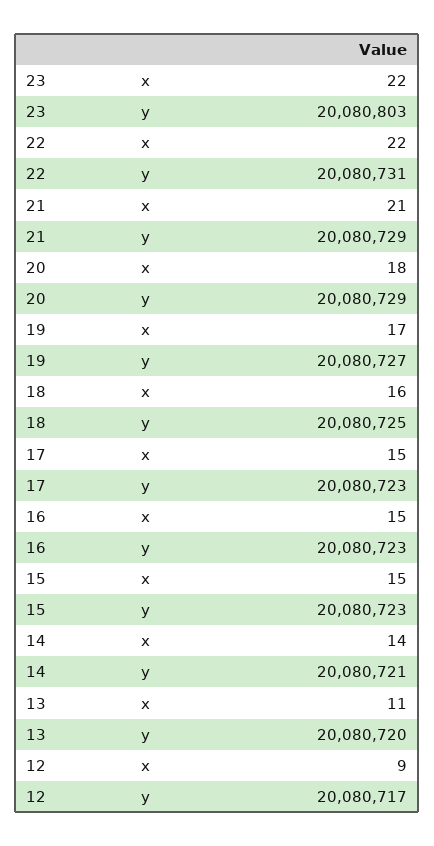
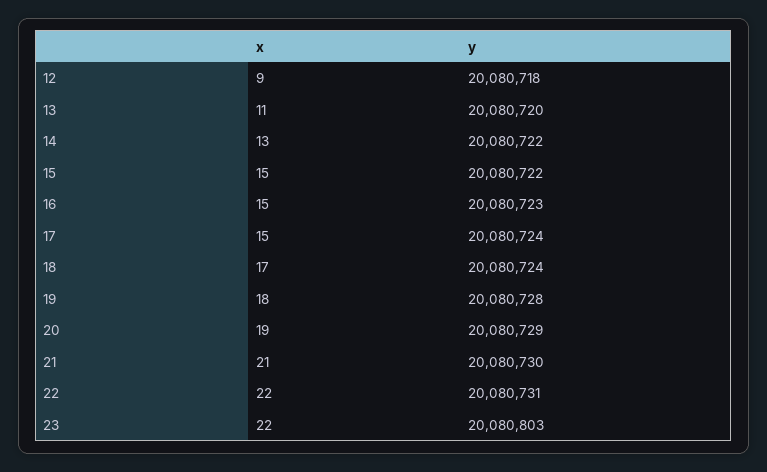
  {
    "23": {
      "x": 22,
      "y": 20080803
    },
    "22": {
      "x": 22,
      "y": 20080731
    },
    "21": {
      "x": 21,
-     "y": 20080729
+     "y": 20080730
    },
    "20": {
-     "x": 18,
+     "x": 19,
      "y": 20080729
    },
    "19": {
-     "x": 17,
+     "x": 18,
-     "y": 20080727
+     "y": 20080728
    },
    "18": {
-     "x": 16,
+     "x": 17,
-     "y": 20080725
+     "y": 20080724
    },
    "17": {
      "x": 15,
-     "y": 20080723
+     "y": 20080724
    },
    "16": {
      "x": 15,
      "y": 20080723
    },
    "15": {
      "x": 15,
-     "y": 20080723
+     "y": 20080722
    },
    "14": {
-     "x": 14,
+     "x": 13,
-     "y": 20080721
+     "y": 20080722
    },
    "13": {
      "x": 11,
      "y": 20080720
    },
    "12": {
      "x": 9,
-     "y": 20080717
+     "y": 20080718
    }
  }

